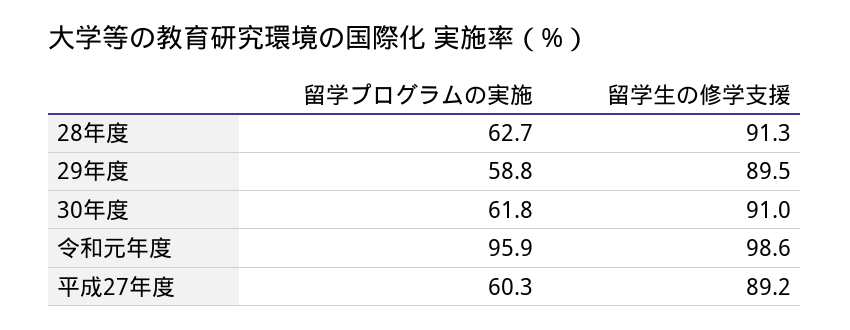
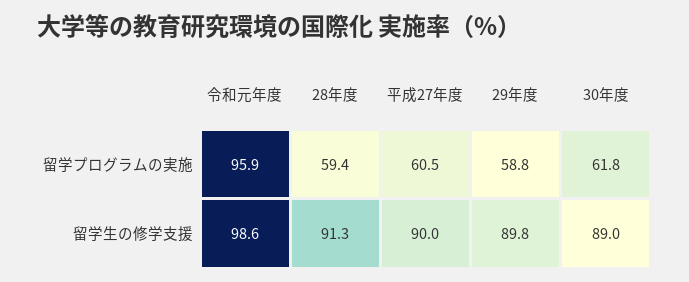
  {
    "留学プログラムの実施": {
-     "28年度": 62.7,
+     "28年度": 59.4,
      "29年度": 58.8,
      "30年度": 61.8,
      "令和元年度": 95.9,
-     "平成27年度": 60.3
+     "平成27年度": 60.5
    },
    "留学生の修学支援": {
      "28年度": 91.3,
-     "29年度": 89.5,
+     "29年度": 89.8,
-     "30年度": 91,
+     "30年度": 89,
      "令和元年度": 98.6,
-     "平成27年度": 89.2
+     "平成27年度": 90
    }
  }

